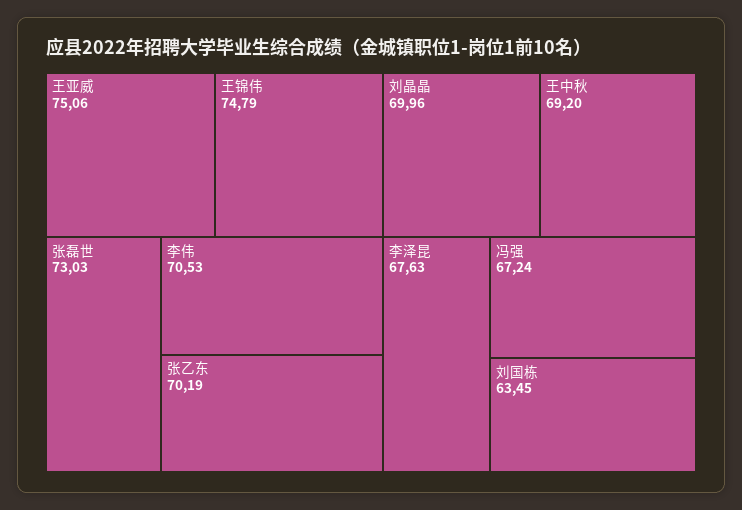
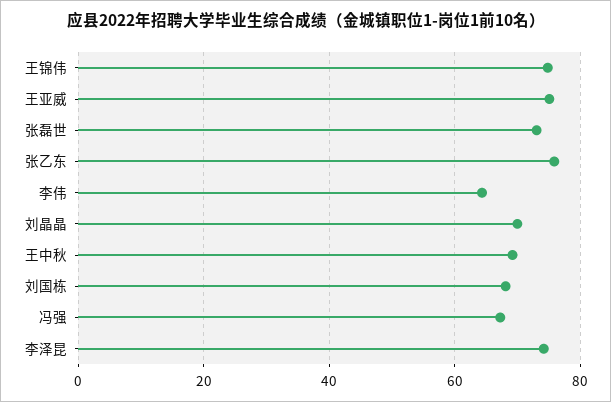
  {
    "王亚威": 75.06,
    "王锦伟": 74.79,
    "张磊世": 73.03,
-   "李伟": 70.53,
+   "李伟": 64,
-   "张乙东": 70.19,
+   "张乙东": 76,
    "刘晶晶": 69.96,
    "王中秋": 69.2,
-   "李泽昆": 67.63,
+   "李泽昆": 74,
    "冯强": 67.24,
-   "刘国栋": 63.45
+   "刘国栋": 68
  }

